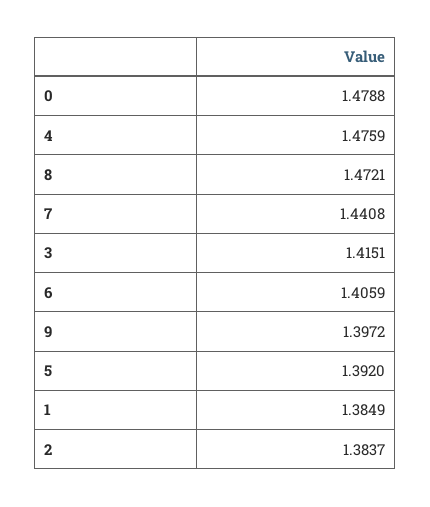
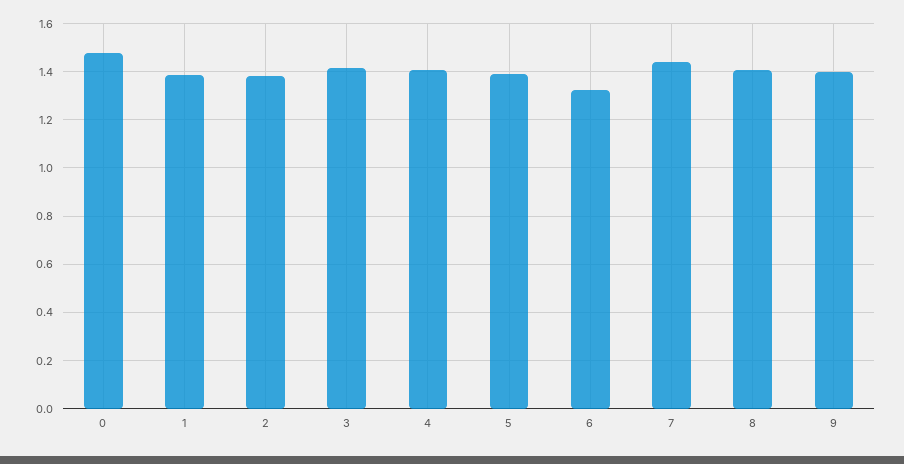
  {
    "0": 1.4788,
-   "4": 1.4759,
+   "4": 1.4,
-   "8": 1.4721,
+   "8": 1.4,
    "7": 1.4408,
    "3": 1.4151,
-   "6": 1.4059,
+   "6": 1.325,
    "9": 1.3972,
    "5": 1.392,
    "1": 1.3849,
    "2": 1.3837
  }

